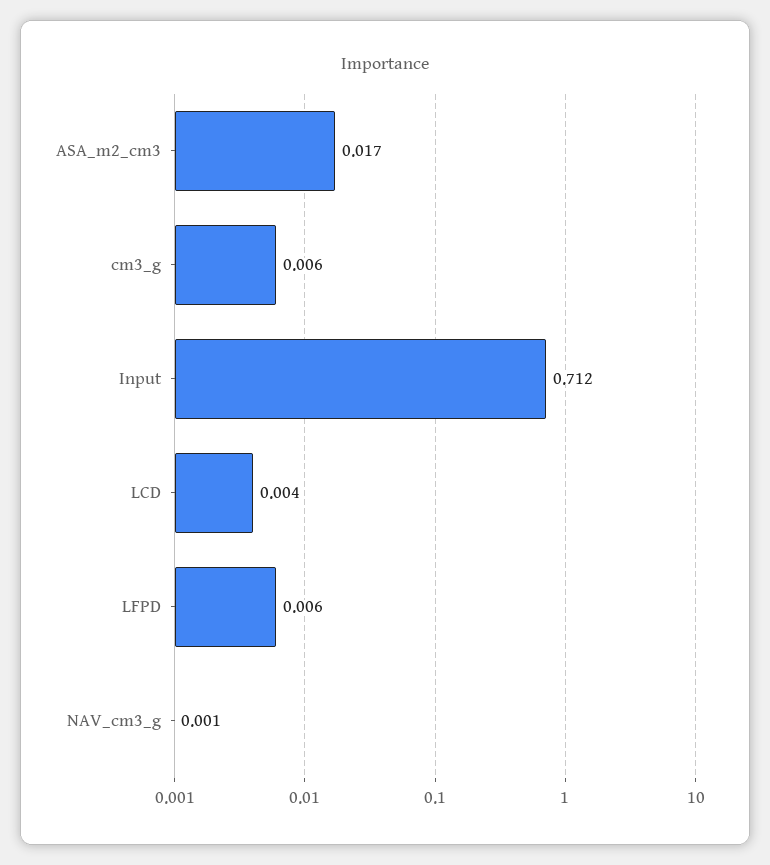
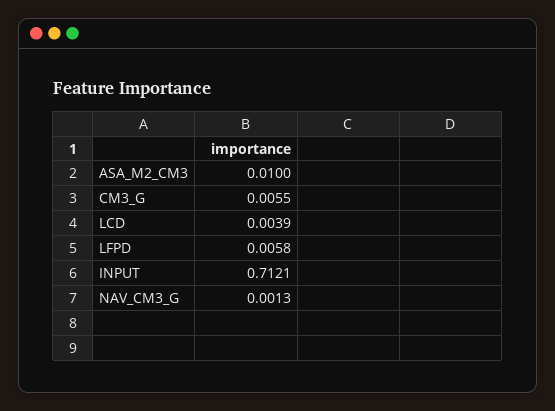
  {
-   "ASA_m2_cm3": 0.017,
+   "ASA_m2_cm3": 0.01,
    "cm3_g": 0.0055,
    "Input": 0.7121,
    "LCD": 0.0039,
    "LFPD": 0.0058,
    "NAV_cm3_g": 0.0013
  }

